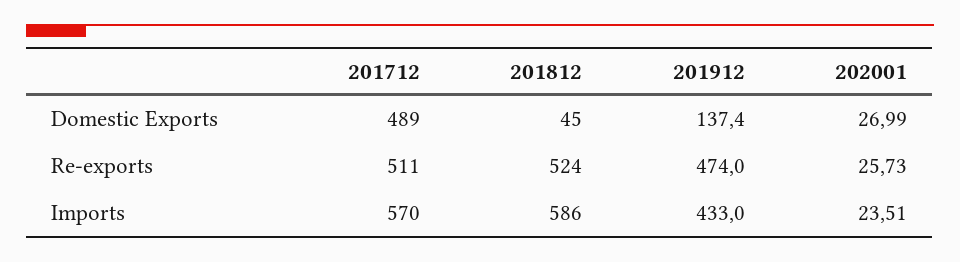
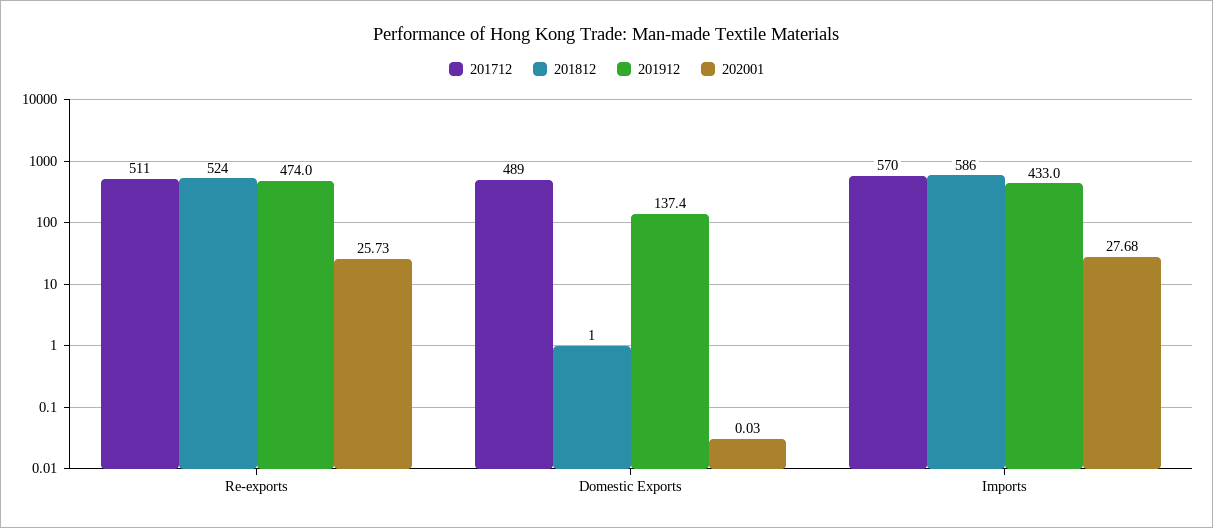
  {
    "201712": {
      "Domestic Exports": 489,
      "Re-exports": 511,
      "Imports": 570
    },
    "201812": {
-     "Domestic Exports": 45,
+     "Domestic Exports": 1,
      "Re-exports": 524,
      "Imports": 586
    },
    "201912": {
      "Domestic Exports": 137.4,
      "Re-exports": 474,
      "Imports": 433
    },
    "202001": {
-     "Domestic Exports": 26.99,
+     "Domestic Exports": 0.03,
      "Re-exports": 25.73,
-     "Imports": 23.51
+     "Imports": 27.68
    }
  }

